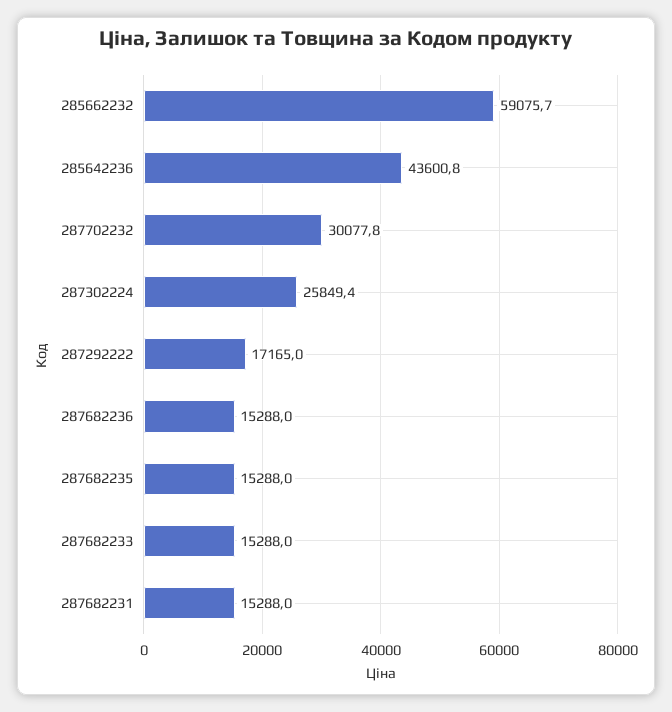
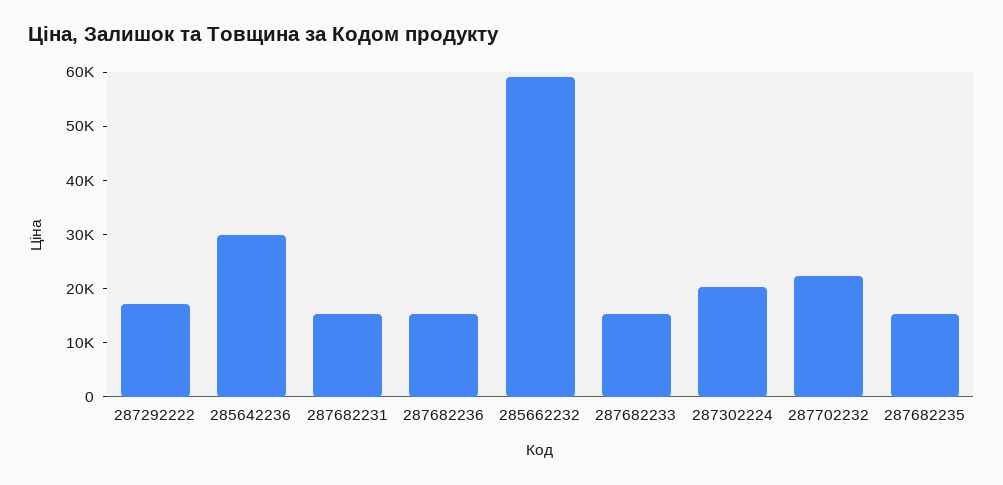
  {
    "285662232": 59075.7,
-   "285642236": 43600.8,
+   "285642236": 30000,
-   "287702232": 30077.8,
+   "287702232": 22000,
-   "287302224": 25849.4,
+   "287302224": 20000,
    "287292222": 17165,
    "287682236": 15288,
    "287682235": 15288,
    "287682233": 15288,
    "287682231": 15288
  }

